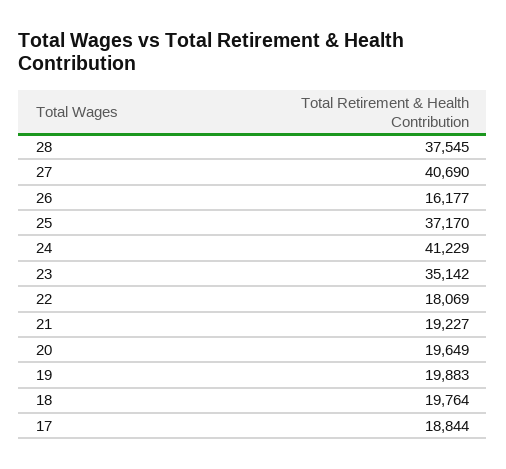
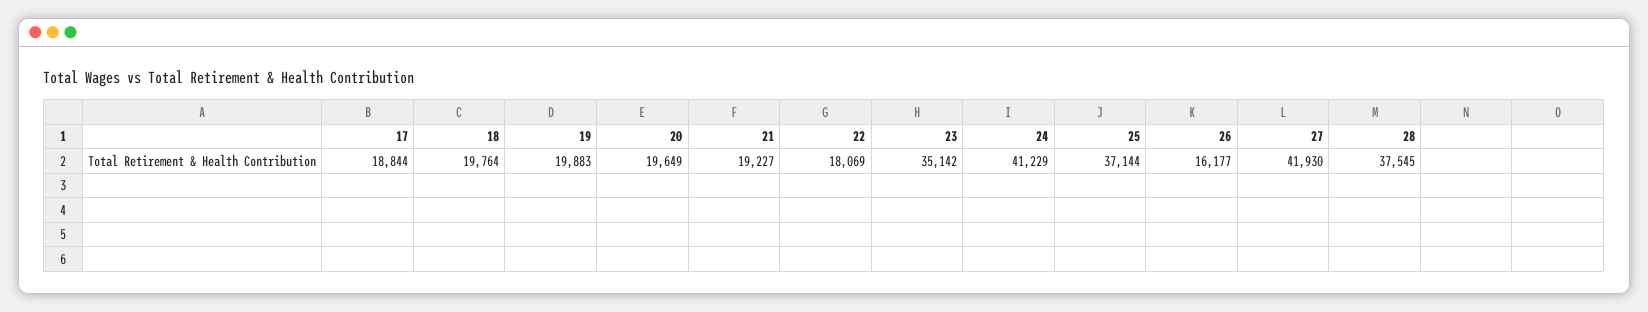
  {
    "28": 37545,
-   "27": 40690,
+   "27": 41930,
    "26": 16177,
-   "25": 37170,
+   "25": 37144,
    "24": 41229,
    "23": 35142,
    "22": 18069,
    "21": 19227,
    "20": 19649,
    "19": 19883,
    "18": 19764,
    "17": 18844
  }

